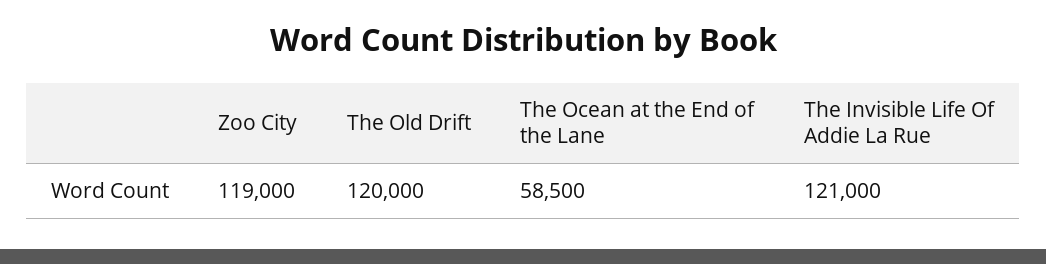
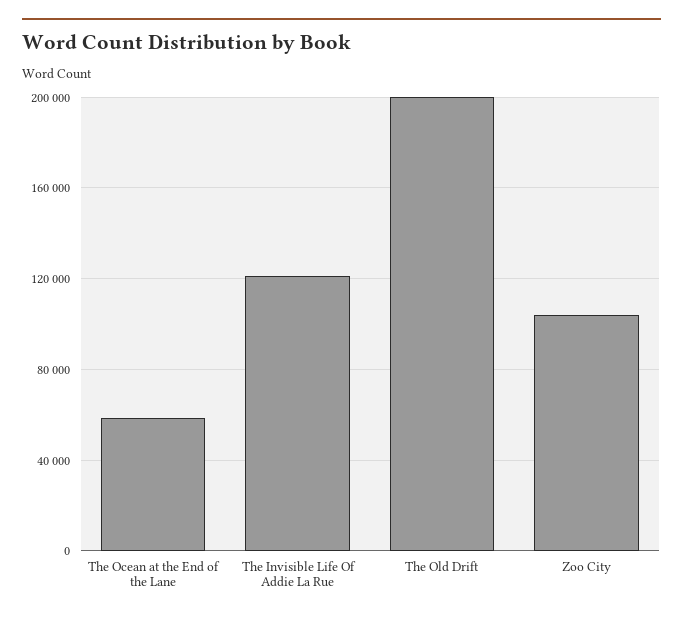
  {
-   "Zoo City": 119000,
+   "Zoo City": 105000,
-   "The Old Drift": 120000,
+   "The Old Drift": 200000,
    "The Ocean at the End of the Lane": 58500,
    "The Invisible Life Of Addie La Rue": 121000
  }

